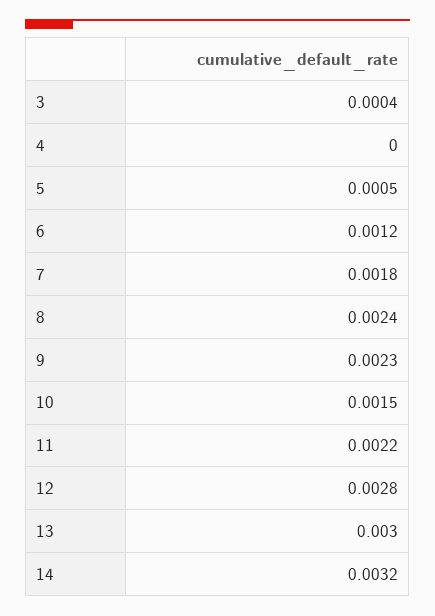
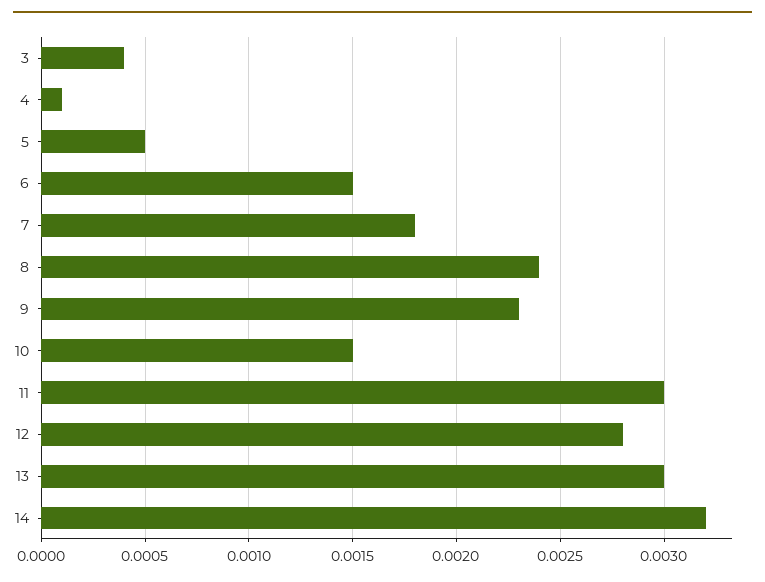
  {
    "3": 0.0004,
-   "4": 0,
+   "4": 0.0001,
    "5": 0.0005,
-   "6": 0.0012,
+   "6": 0.0015,
    "7": 0.0018,
    "8": 0.0024,
    "9": 0.0023,
    "10": 0.0015,
-   "11": 0.0022,
+   "11": 0.003,
    "12": 0.0028,
    "13": 0.003,
    "14": 0.0032
  }

